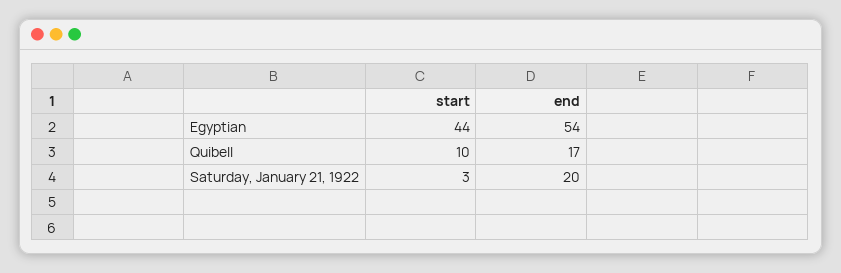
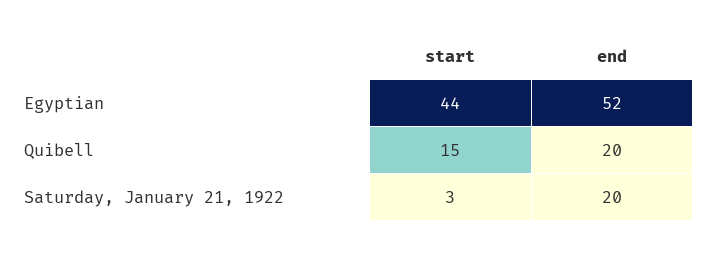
  {
    "start": {
      "Egyptian": 44,
-     "Quibell": 10,
+     "Quibell": 15,
      "Saturday, January 21, 1922": 3
    },
    "end": {
-     "Egyptian": 54,
+     "Egyptian": 52,
-     "Quibell": 17,
+     "Quibell": 20,
      "Saturday, January 21, 1922": 20
    }
  }

